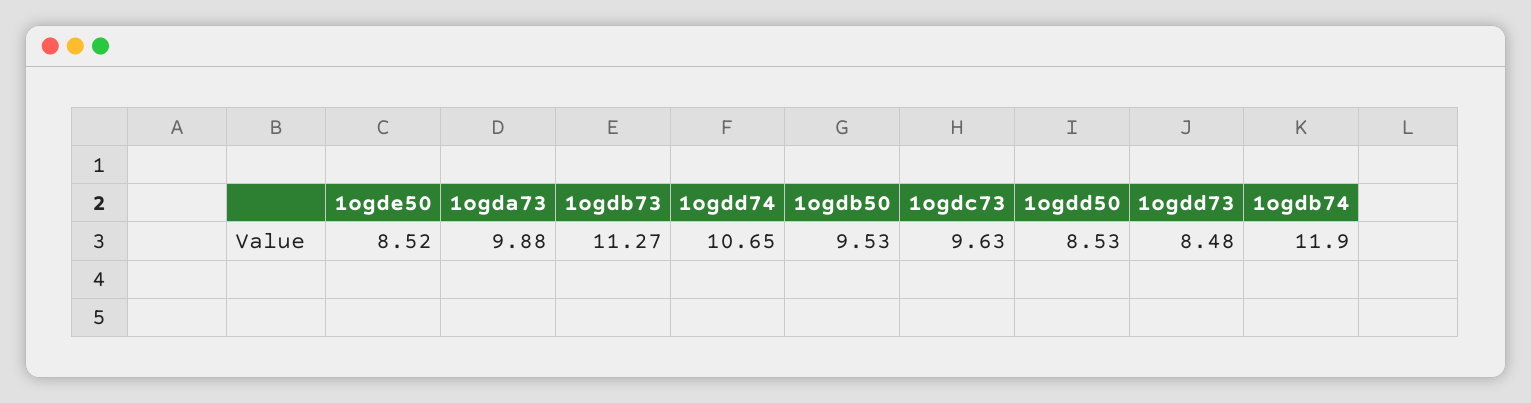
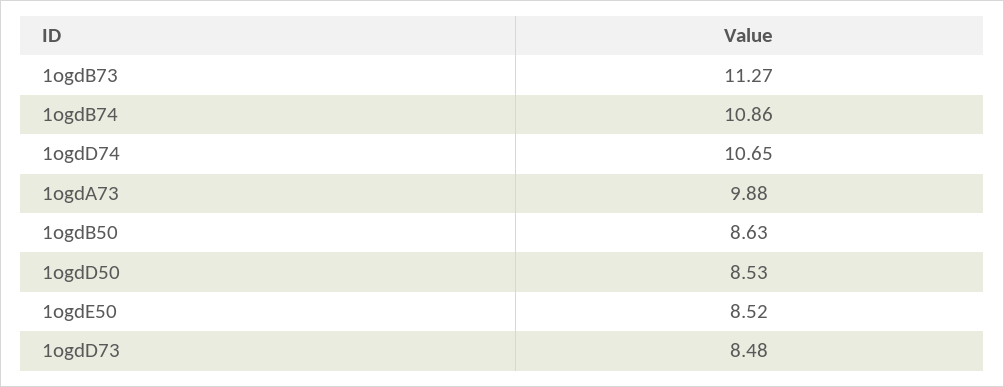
  {
    "1ogde50": 8.52,
    "1ogda73": 9.88,
    "1ogdb73": 11.27,
    "1ogdd74": 10.65,
-   "1ogdb50": 9.53,
+   "1ogdb50": 8.63,
-   "1ogdc73": 9.63,
    "1ogdd50": 8.53,
    "1ogdd73": 8.48,
-   "1ogdb74": 11.9
+   "1ogdb74": 10.86
  }

